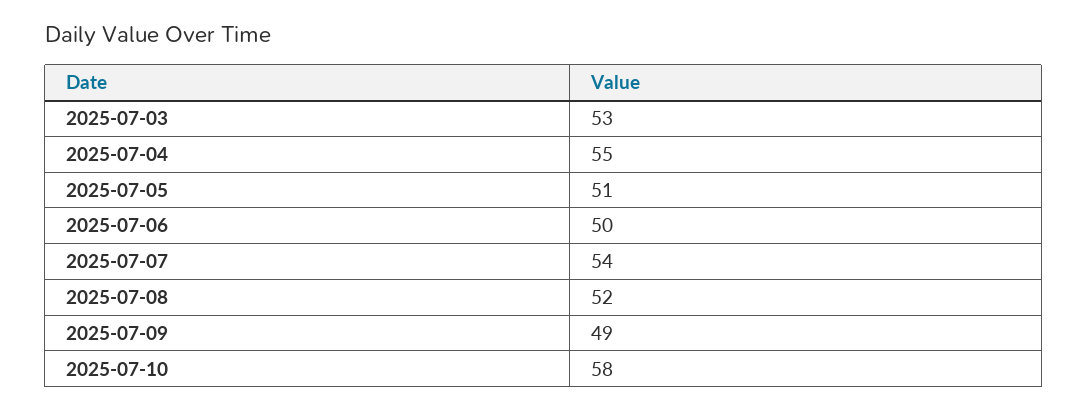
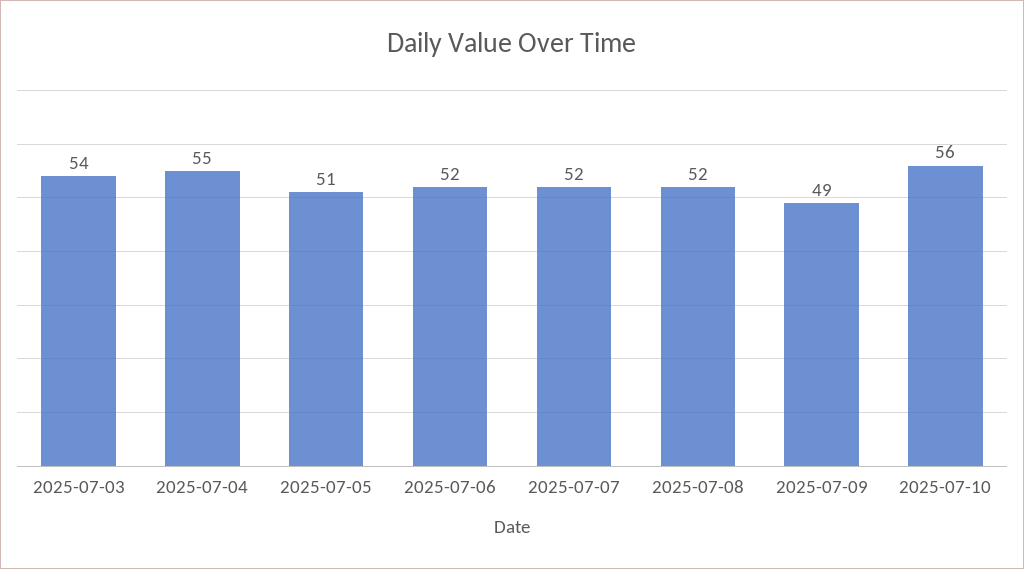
  {
-   "2025-07-03": 53,
+   "2025-07-03": 54,
    "2025-07-04": 55,
    "2025-07-05": 51,
-   "2025-07-06": 50,
+   "2025-07-06": 52,
-   "2025-07-07": 54,
+   "2025-07-07": 52,
    "2025-07-08": 52,
    "2025-07-09": 49,
-   "2025-07-10": 58
+   "2025-07-10": 56
  }

